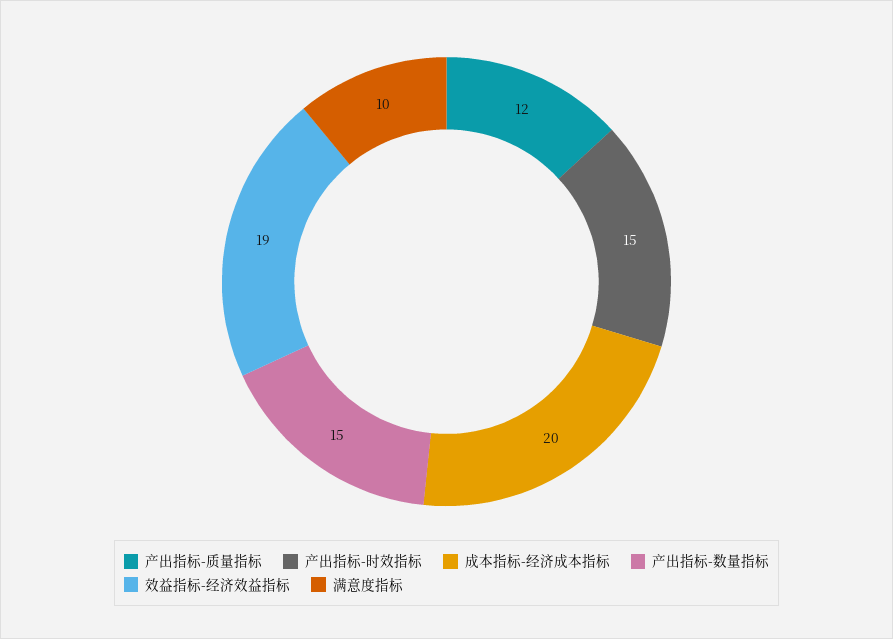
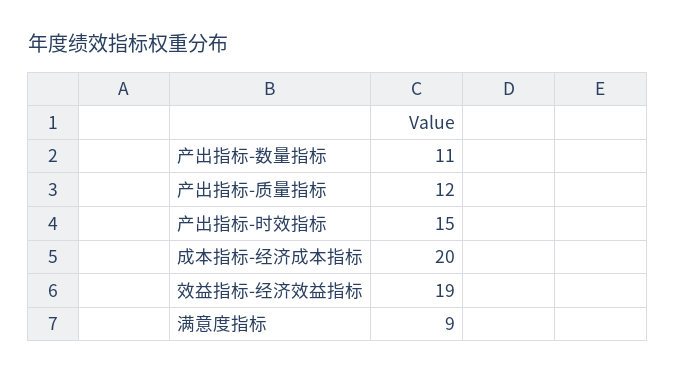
  {
    "产出指标-质量指标": 12,
    "产出指标-时效指标": 15,
    "成本指标-经济成本指标": 20,
-   "产出指标-数量指标": 15,
+   "产出指标-数量指标": 11,
    "效益指标-经济效益指标": 19,
-   "满意度指标": 10
+   "满意度指标": 9
  }

